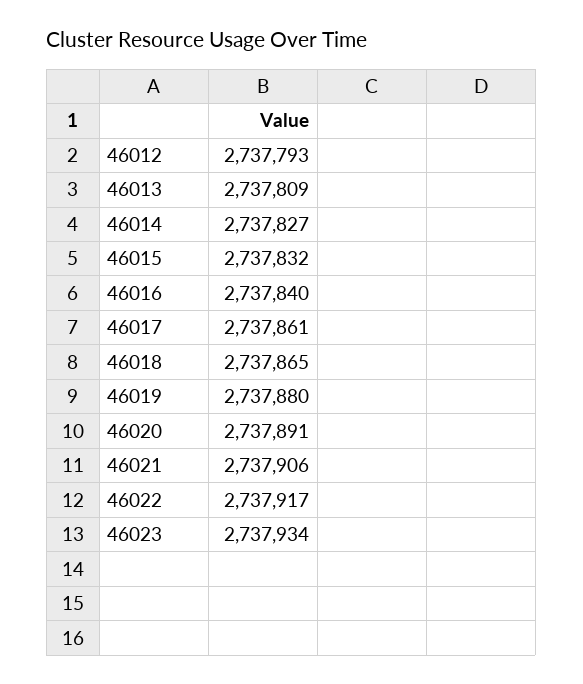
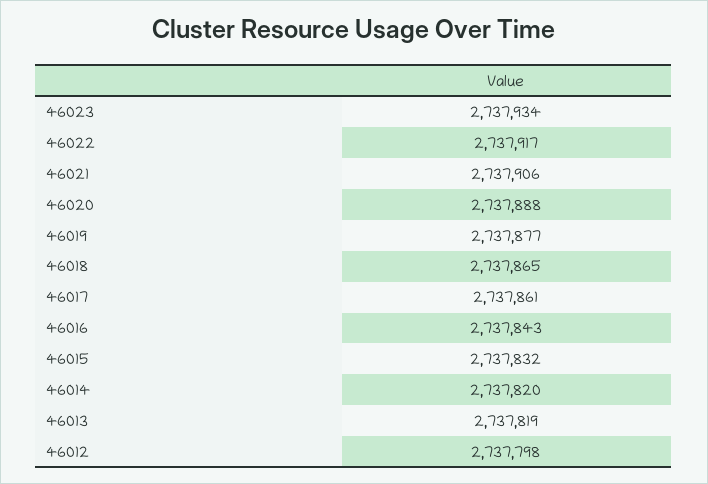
  {
-   "46012": 2737793,
+   "46012": 2737798,
-   "46013": 2737809,
+   "46013": 2737819,
-   "46014": 2737827,
+   "46014": 2737820,
    "46015": 2737832,
-   "46016": 2737840,
+   "46016": 2737843,
    "46017": 2737861,
    "46018": 2737865,
-   "46019": 2737880,
+   "46019": 2737877,
-   "46020": 2737891,
+   "46020": 2737888,
    "46021": 2737906,
    "46022": 2737917,
    "46023": 2737934
  }

